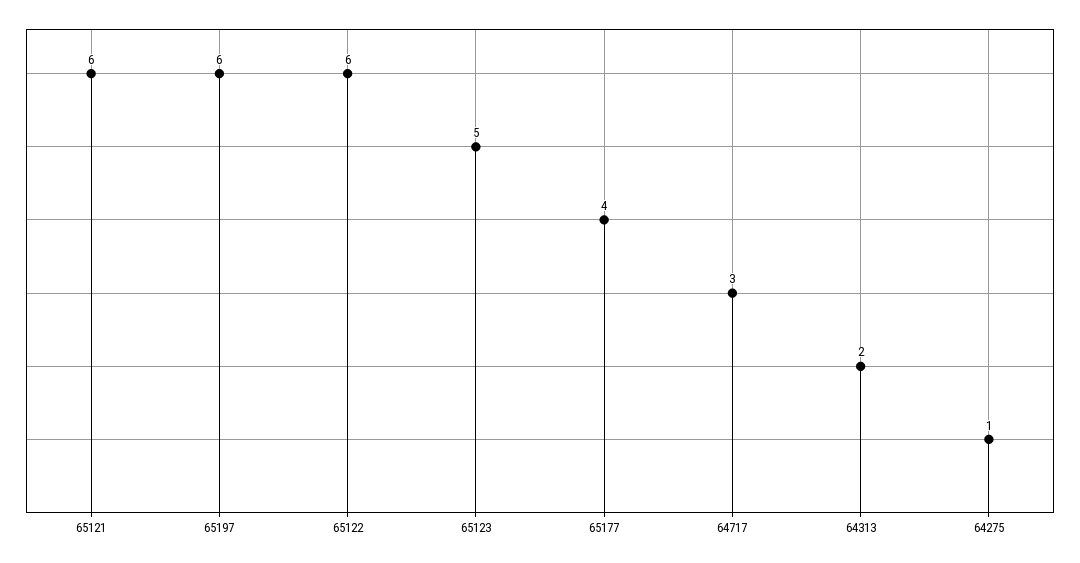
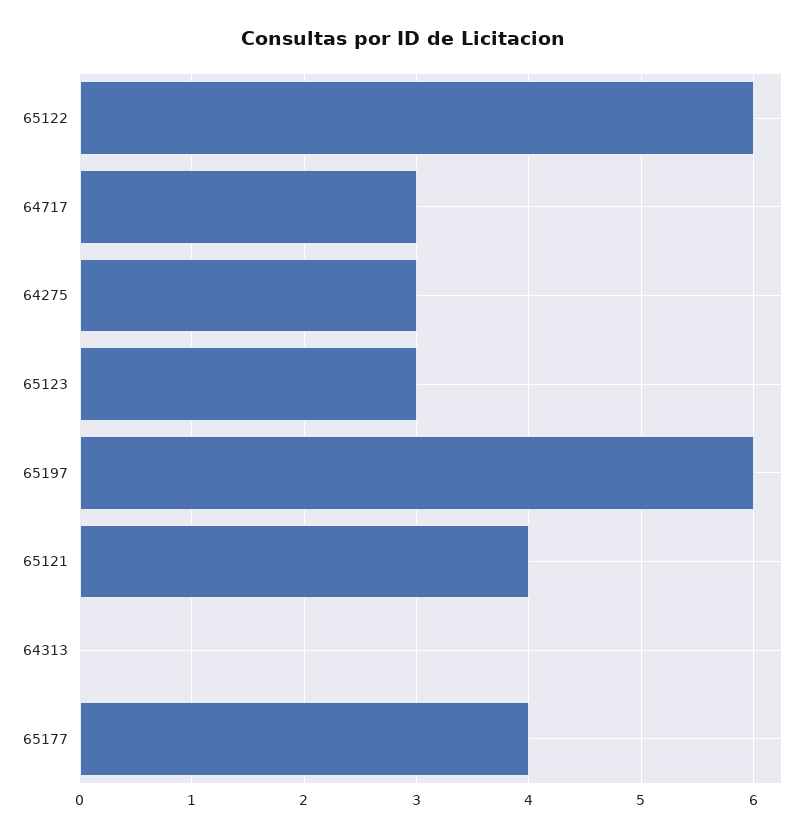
  {
-   "65121": 6,
+   "65121": 4,
    "65197": 6,
    "65122": 6,
-   "65123": 5,
+   "65123": 3,
    "65177": 4,
    "64717": 3,
-   "64313": 2,
+   "64313": 0,
-   "64275": 1
+   "64275": 3
  }

